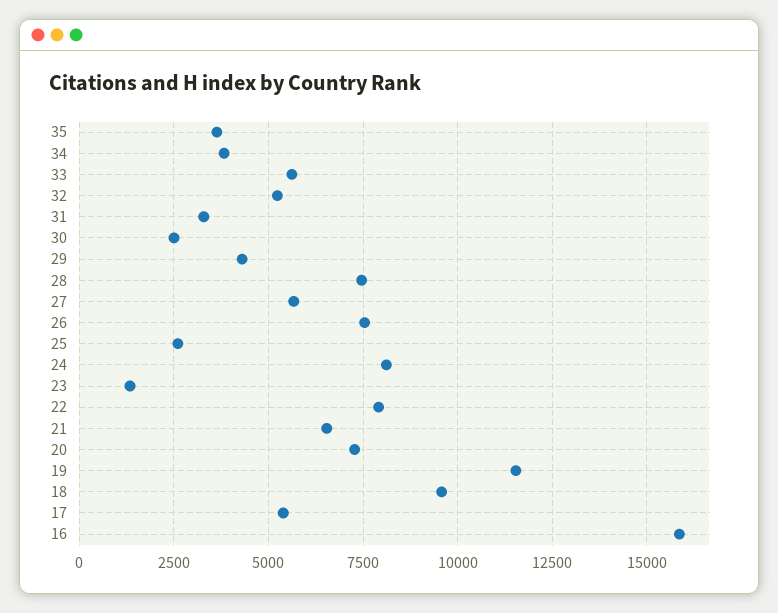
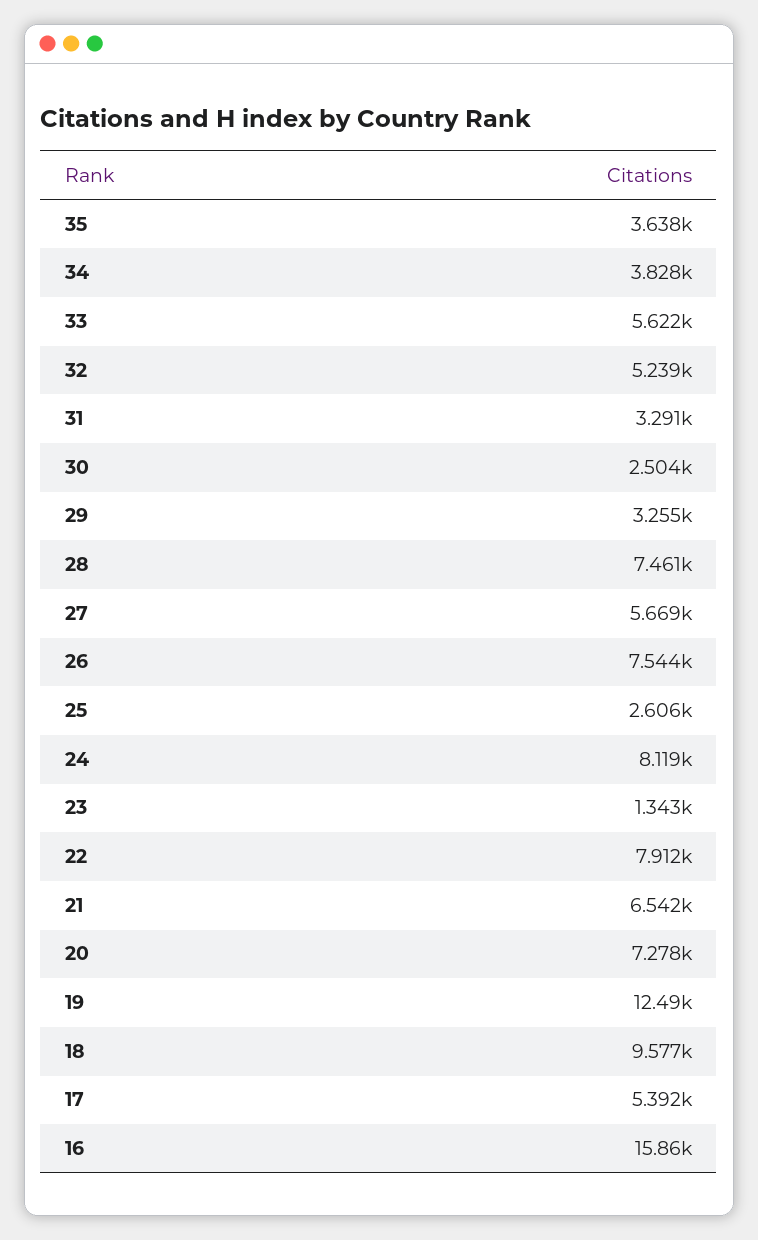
  {
    "35": 3638,
    "34": 3828,
    "33": 5622,
    "32": 5239,
    "31": 3291,
    "30": 2504,
-   "29": 4250,
+   "29": 3255,
    "28": 7461,
    "27": 5669,
    "26": 7544,
    "25": 2606,
    "24": 8119,
    "23": 1343,
    "22": 7912,
    "21": 6542,
    "20": 7278,
-   "19": 11500,
+   "19": 12490,
    "18": 9577,
    "17": 5392,
    "16": 15860
  }

